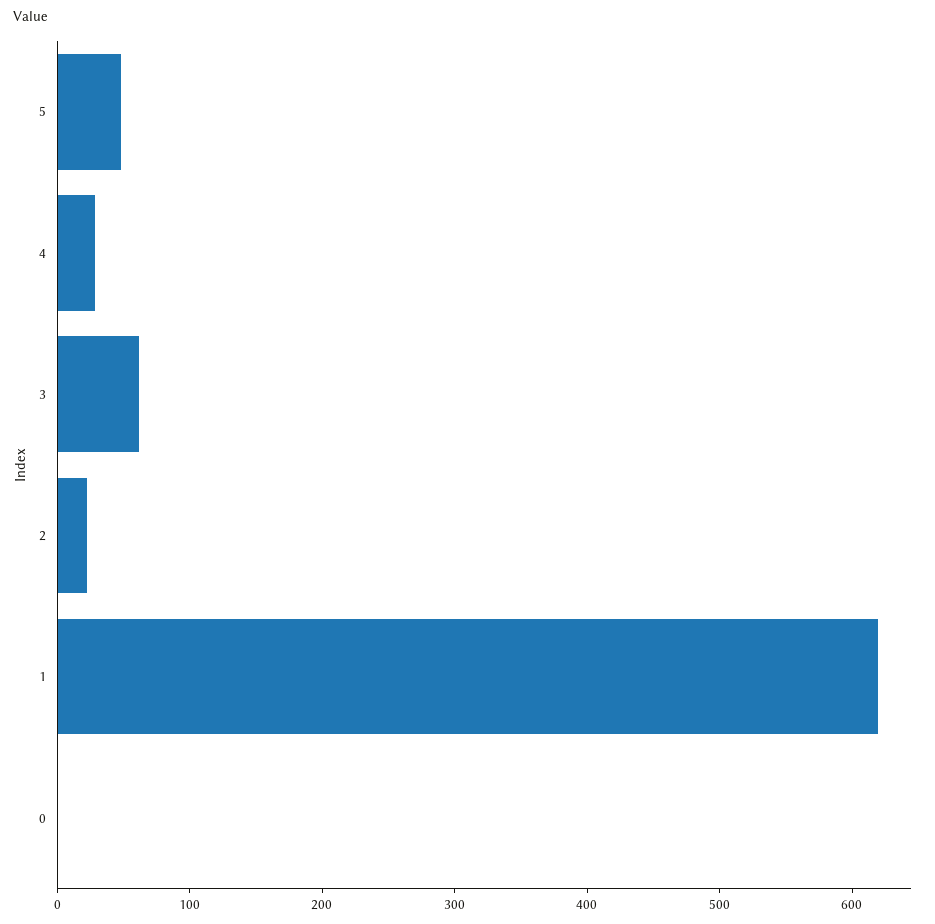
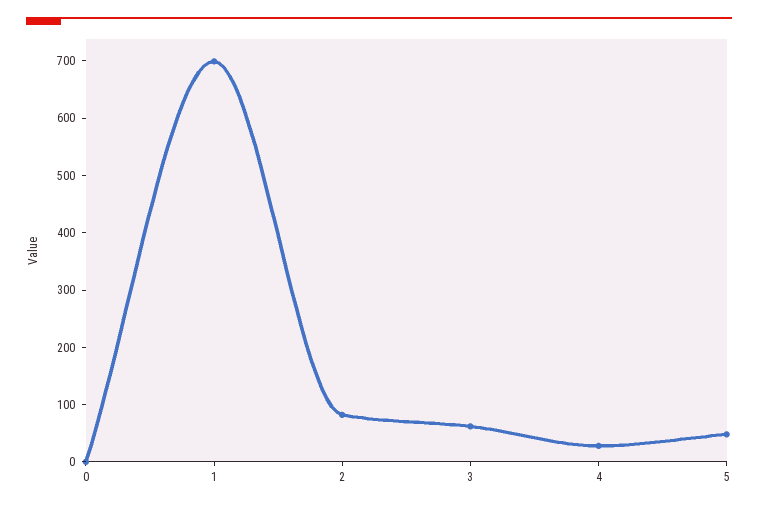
  {
    "5": 40,
    "4": 20,
    "3": 60,
-   "2": 20,
+   "2": 80,
-   "1": 620,
+   "1": 700,
    "0": 0
  }

